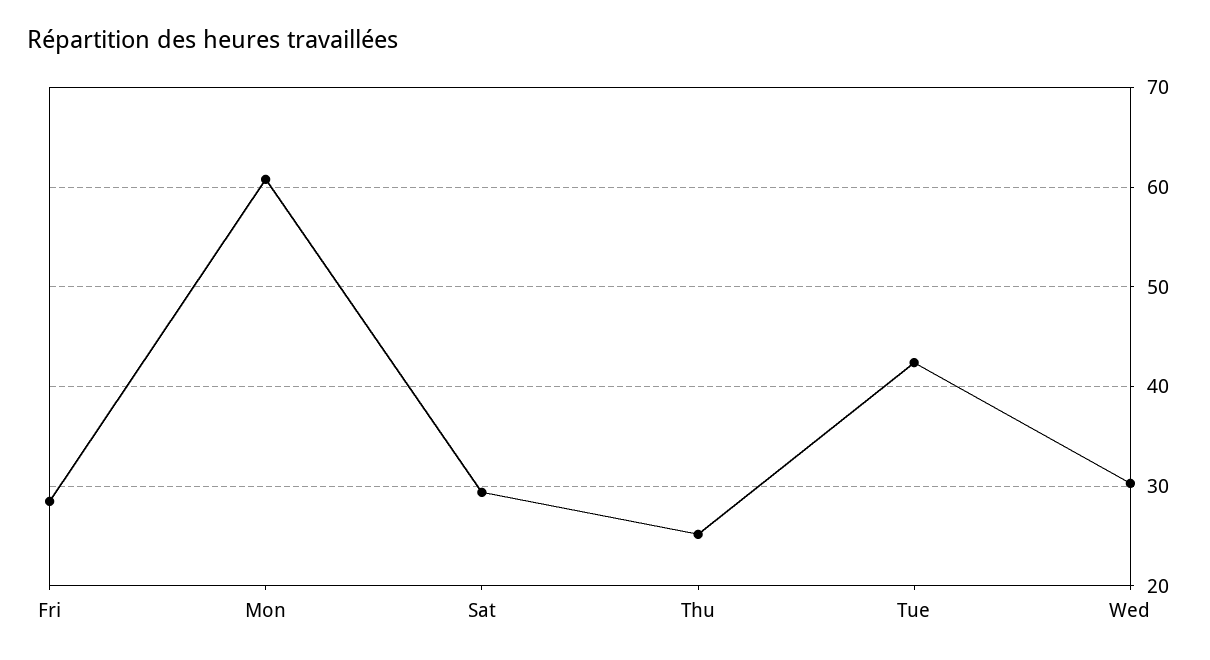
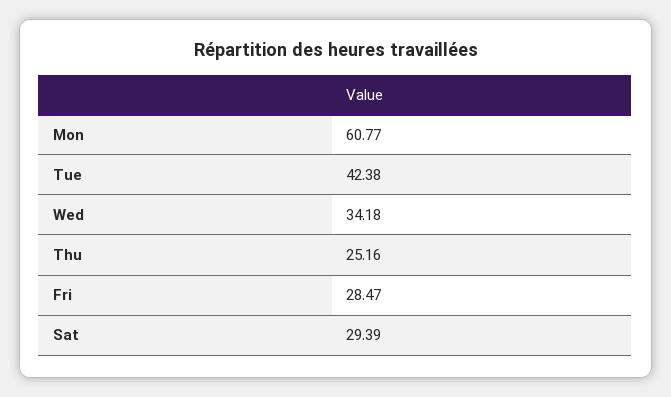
  {
    "Fri": 28.47,
    "Mon": 60.77,
    "Sat": 29.39,
    "Thu": 25.16,
    "Tue": 42.38,
-   "Wed": 30
+   "Wed": 34.18
  }

